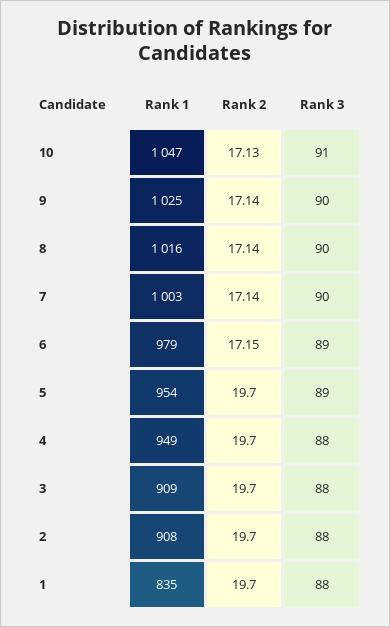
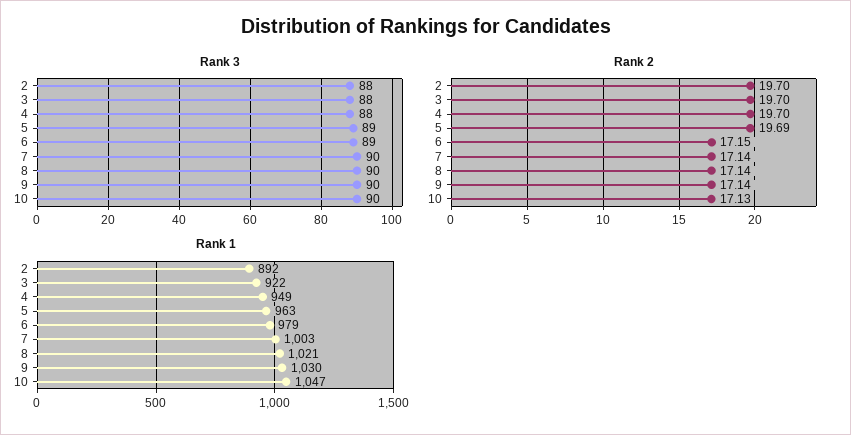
  {
    "Rank 1": {
      "10": 1047,
-     "9": 1025,
+     "9": 1030,
-     "8": 1016,
+     "8": 1021,
      "7": 1003,
      "6": 979,
-     "5": 954,
+     "5": 963,
      "4": 949,
-     "3": 909,
+     "3": 922,
-     "2": 908,
+     "2": 892
-     "1": 835
    },
    "Rank 2": {
      "10": 17.13,
      "9": 17.14,
      "8": 17.14,
      "7": 17.14,
      "6": 17.15,
-     "5": 19.7,
+     "5": 19.69,
      "4": 19.7,
      "3": 19.7,
-     "2": 19.7,
+     "2": 19.7
-     "1": 19.7
    },
    "Rank 3": {
-     "10": 91,
+     "10": 90,
      "9": 90,
      "8": 90,
      "7": 90,
      "6": 89,
      "5": 89,
      "4": 88,
      "3": 88,
-     "2": 88,
+     "2": 88
-     "1": 88
    }
  }

